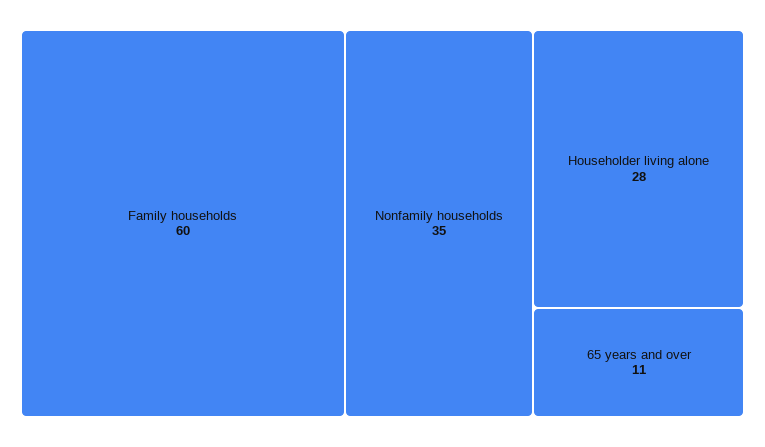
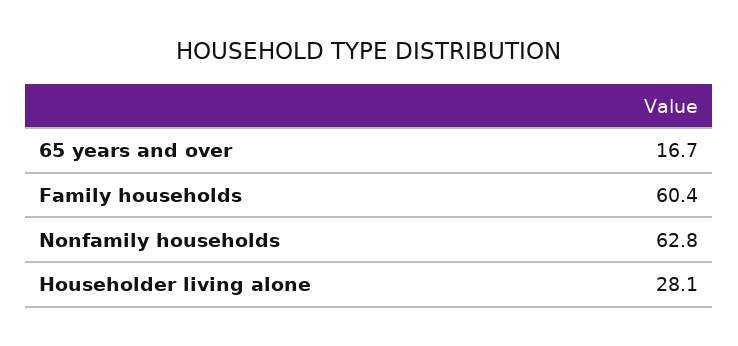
  {
    "Family households": 60.4,
-   "Nonfamily households": 35,
+   "Nonfamily households": 62.8,
    "Householder living alone": 28.1,
-   "65 years and over": 11
+   "65 years and over": 16.7
  }

